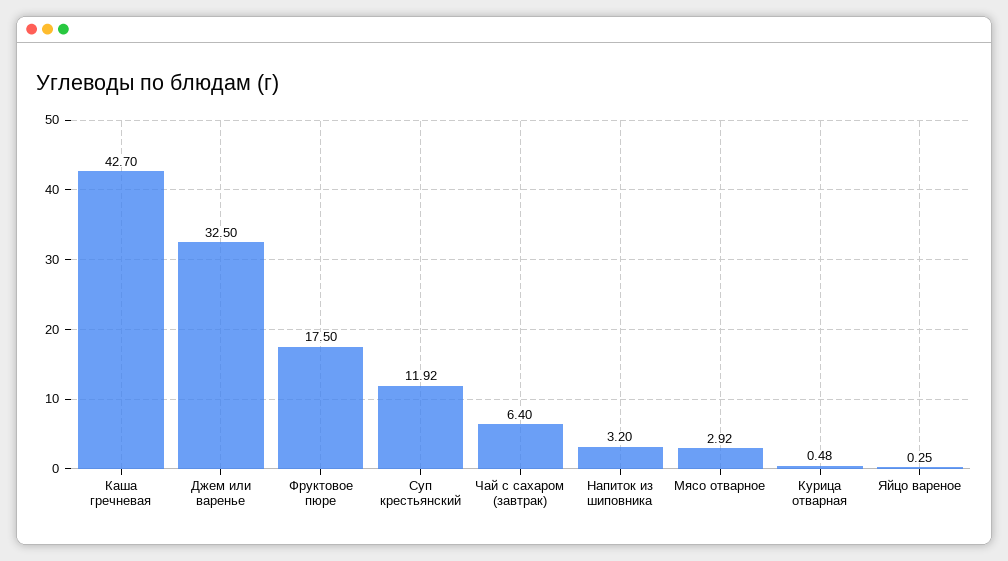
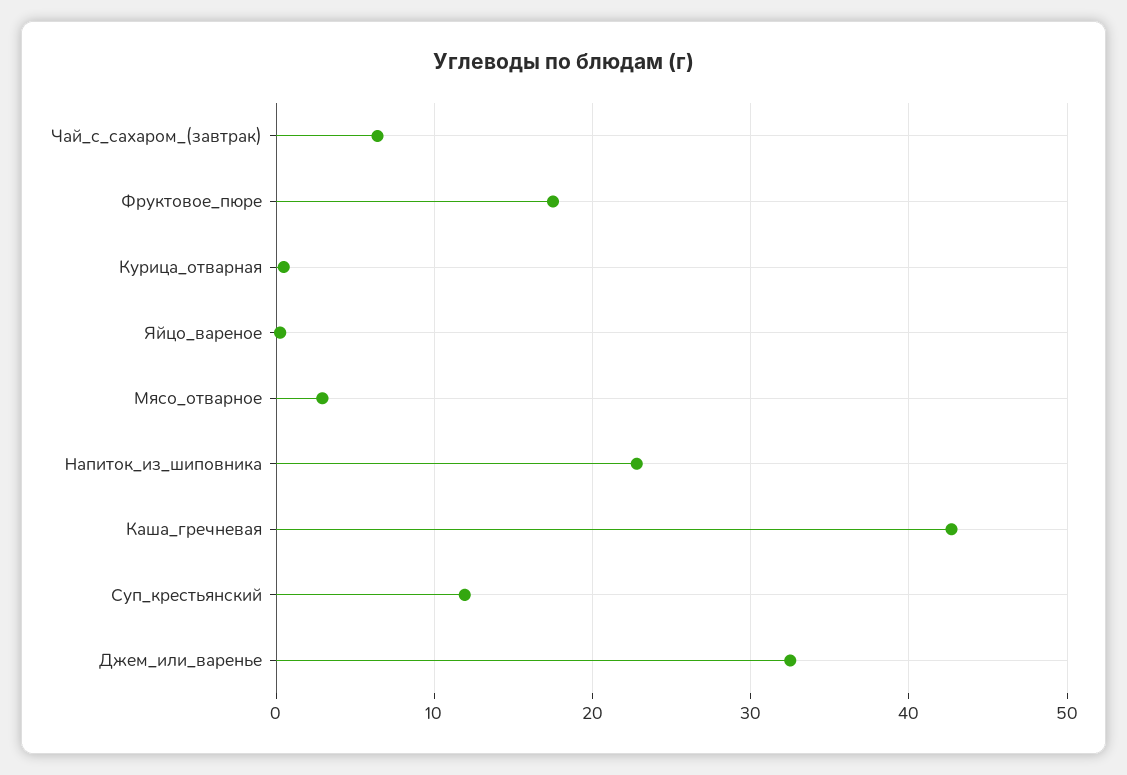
  {
    "Каша гречневая": 42.7,
    "Джем или варенье": 32.5,
    "Фруктовое пюре": 17.5,
    "Суп крестьянский": 11.92,
    "Чай с сахаром (завтрак)": 6.4,
-   "Напиток из шиповника": 3.2,
+   "Напиток из шиповника": 23,
    "Мясо отварное": 2.92,
    "Курица отварная": 0.48,
    "Яйцо вареное": 0.25
  }

